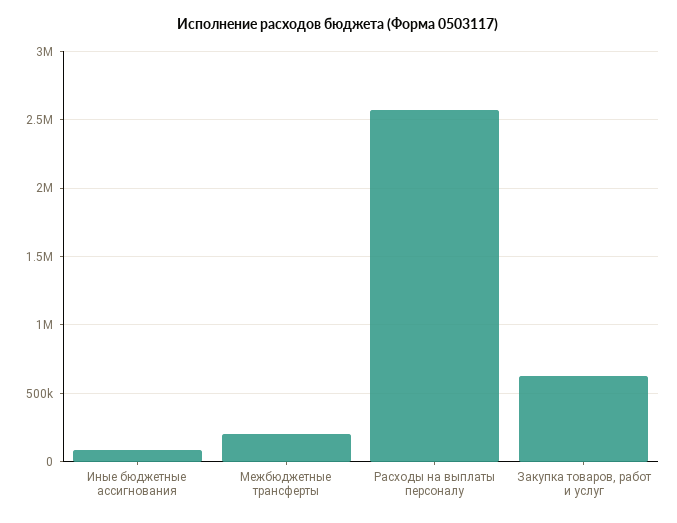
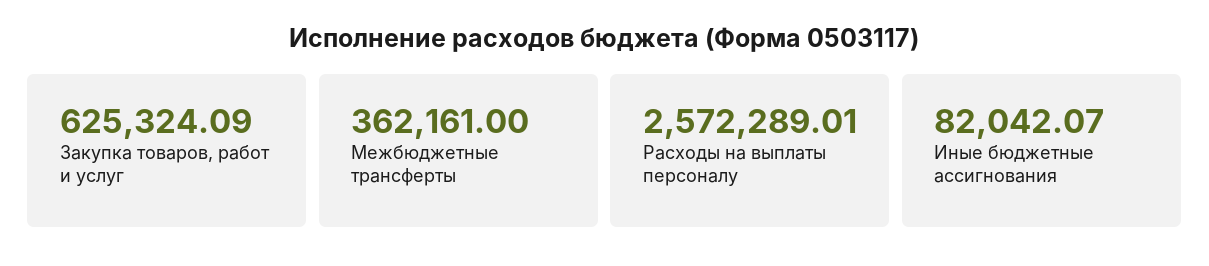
  {
    "Иные бюджетные ассигнования": 82042.07,
-   "Межбюджетные трансферты": 200000,
+   "Межбюджетные трансферты": 362161,
    "Расходы на выплаты персоналу": 2572289.01,
    "Закупка товаров, работ и услуг": 625324.09
  }

